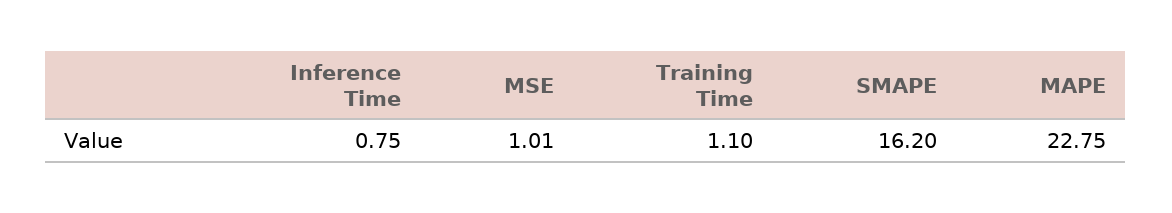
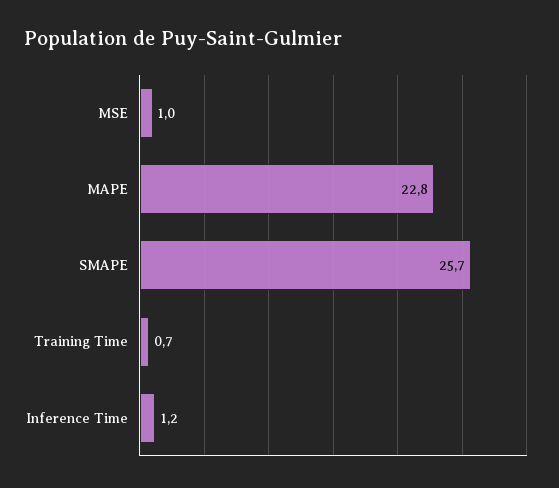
  {
-   "Inference Time": 0.75,
+   "Inference Time": 1.2,
    "MSE": 1.01,
-   "Training Time": 1.1,
+   "Training Time": 0.7,
-   "SMAPE": 16.2,
+   "SMAPE": 25.7,
    "MAPE": 22.75
  }

